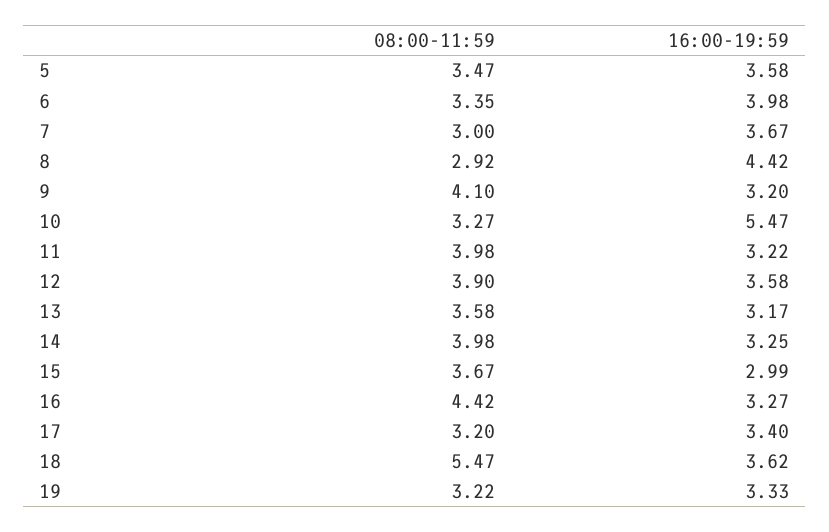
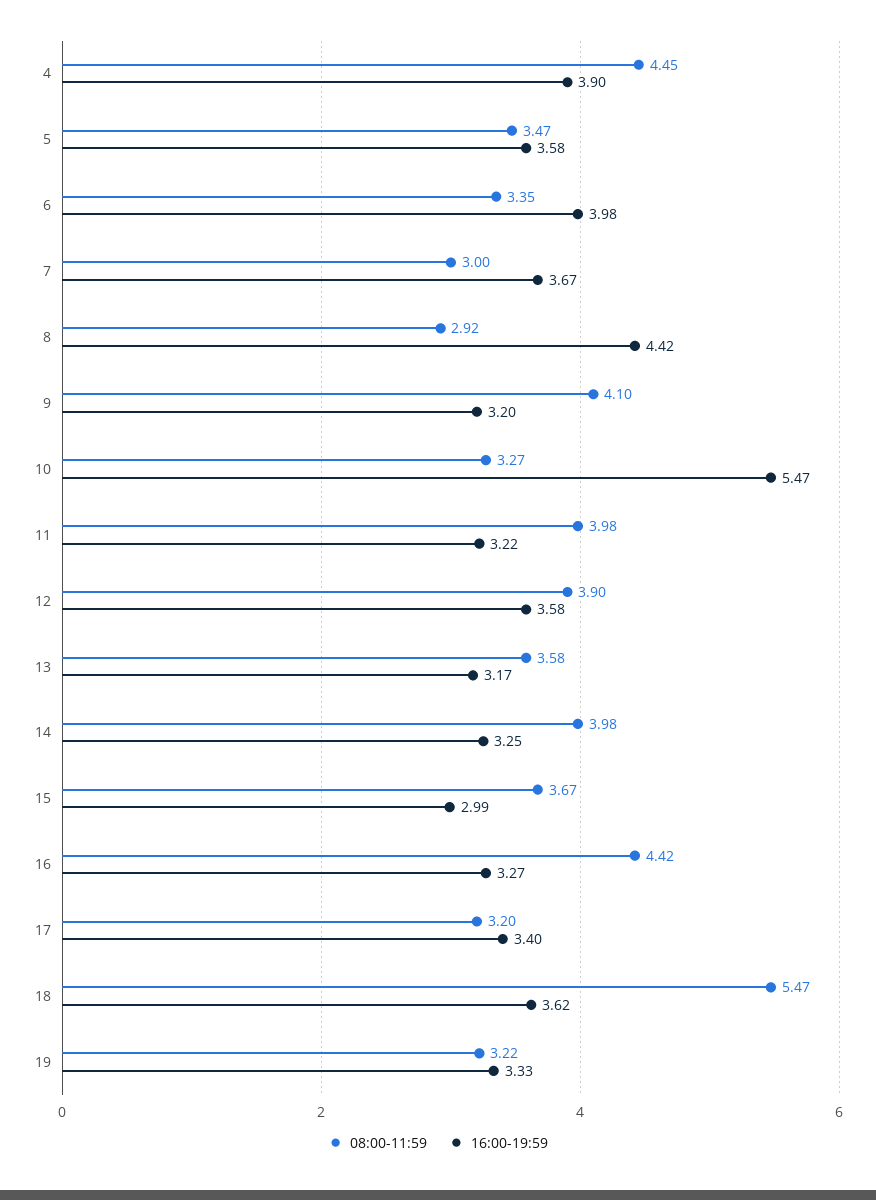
  {
    "08:00-11:59": {
      "5": 3.47,
      "6": 3.35,
      "7": 3,
      "8": 2.92,
      "9": 4.1,
      "10": 3.27,
      "11": 3.98,
      "12": 3.9,
      "13": 3.58,
      "14": 3.98,
      "15": 3.67,
      "16": 4.42,
      "17": 3.2,
      "18": 5.47,
-     "19": 3.22
+     "19": 3.22,
+     "4": 4.45
    },
    "16:00-19:59": {
      "5": 3.58,
      "6": 3.98,
      "7": 3.67,
      "8": 4.42,
      "9": 3.2,
      "10": 5.47,
      "11": 3.22,
      "12": 3.58,
      "13": 3.17,
      "14": 3.25,
      "15": 2.99,
      "16": 3.27,
      "17": 3.4,
      "18": 3.62,
-     "19": 3.33
+     "19": 3.33,
+     "4": 3.9
    }
  }

